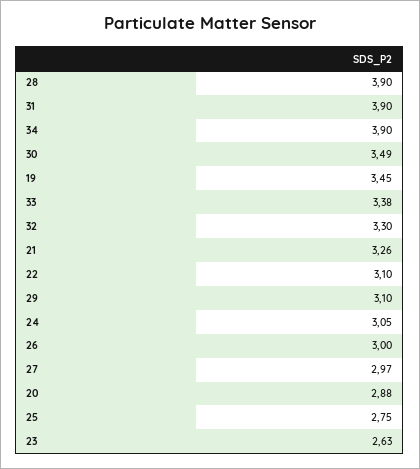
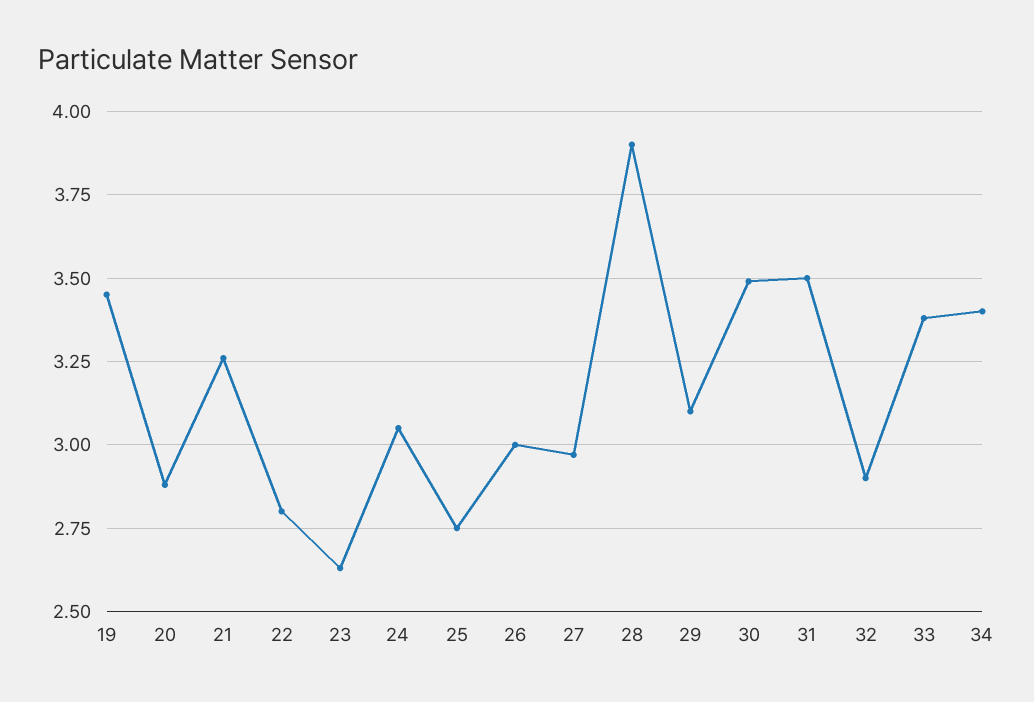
  {
    "28": 3.9,
-   "31": 3.9,
+   "31": 3.5,
-   "34": 3.9,
+   "34": 3.4,
    "30": 3.49,
    "19": 3.45,
    "33": 3.38,
-   "32": 3.3,
+   "32": 2.9,
    "21": 3.26,
-   "22": 3.1,
+   "22": 2.8,
    "29": 3.1,
    "24": 3.05,
    "26": 3,
    "27": 2.97,
    "20": 2.88,
    "25": 2.75,
    "23": 2.63
  }

